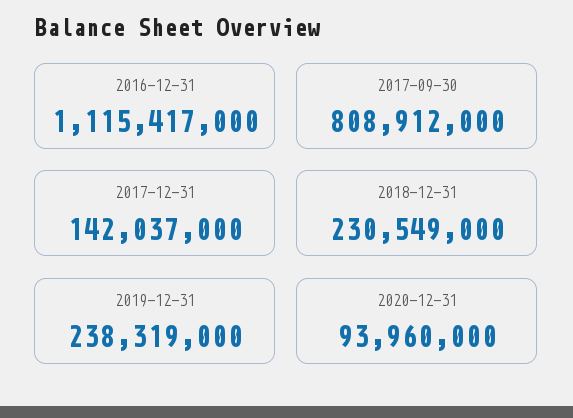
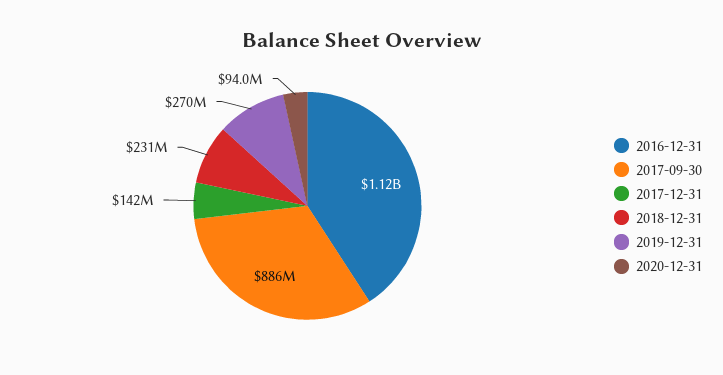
  {
    "2016-12-31": 1115417000,
-   "2017-09-30": 808912000,
+   "2017-09-30": 886000000,
    "2017-12-31": 142037000,
    "2018-12-31": 230549000,
-   "2019-12-31": 238319000,
+   "2019-12-31": 270000000,
    "2020-12-31": 93960000
  }

